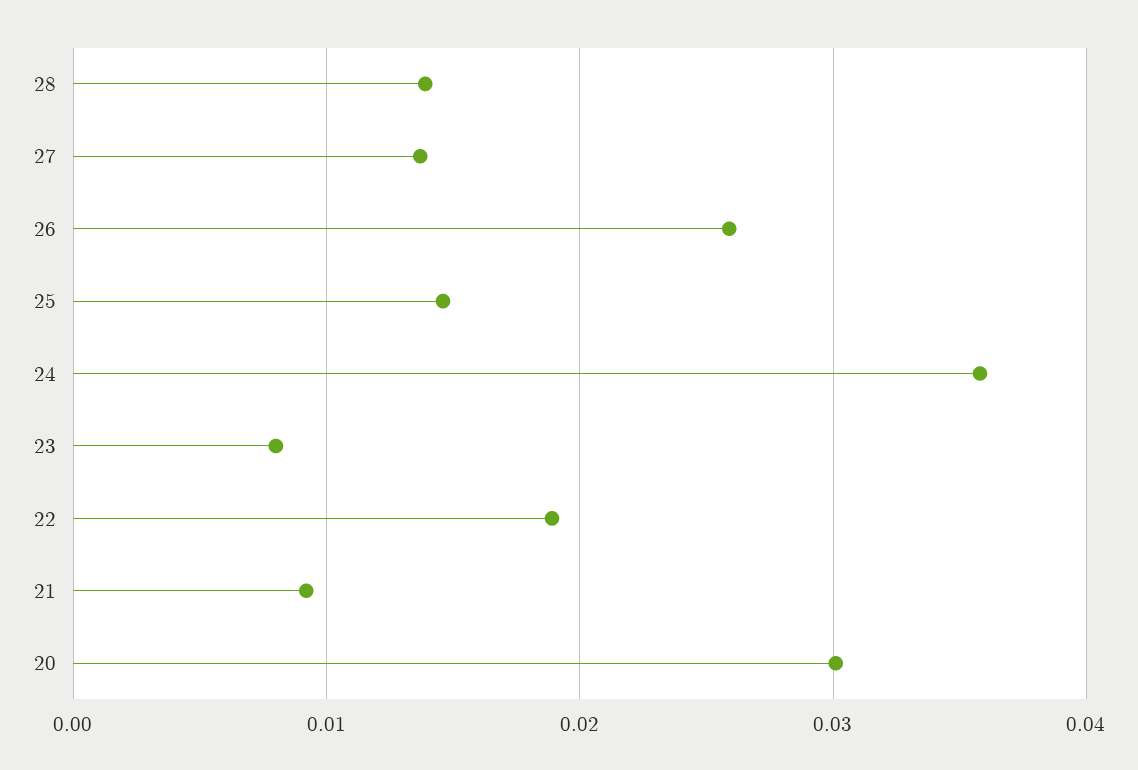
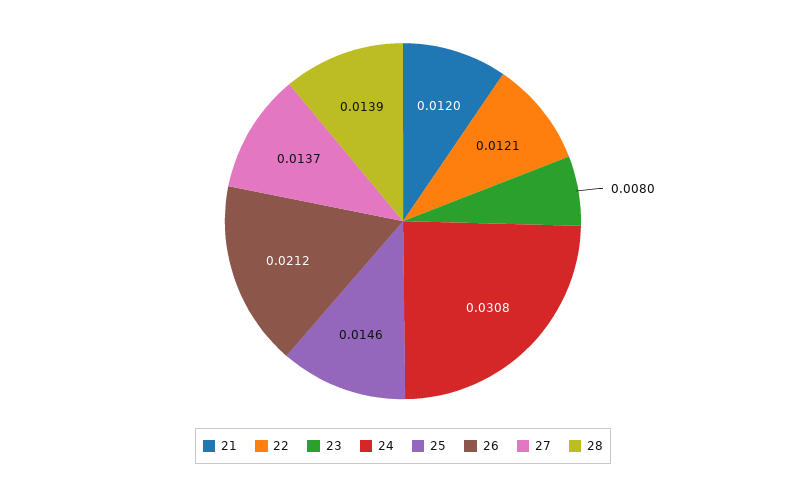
  {
    "28": 0.0139,
    "27": 0.0137,
-   "26": 0.026,
+   "26": 0.0212,
    "25": 0.0146,
-   "24": 0.036,
+   "24": 0.0308,
    "23": 0.008,
-   "22": 0.019,
+   "22": 0.0121,
-   "21": 0.009,
+   "21": 0.012
-   "20": 0.03
  }

